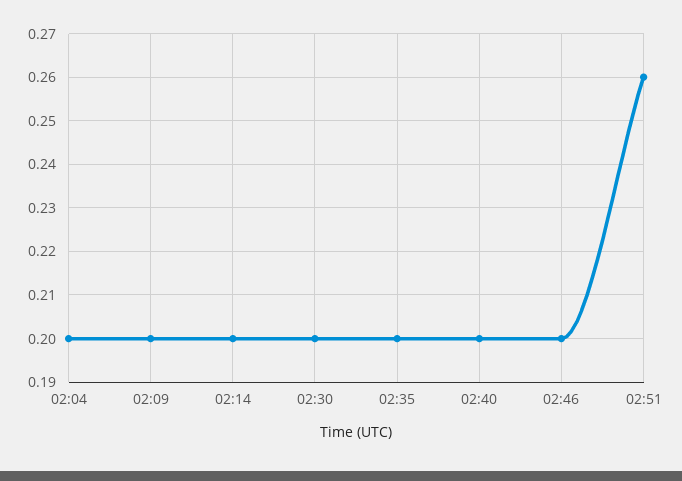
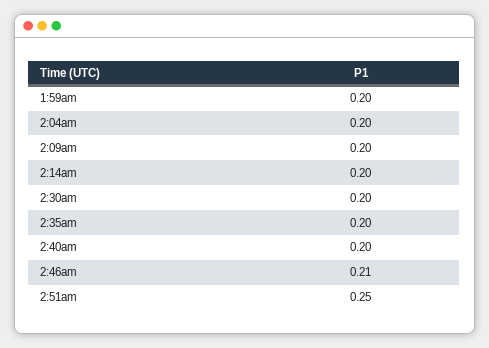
  {
    "02:04": 0.2,
    "02:09": 0.2,
    "02:14": 0.2,
    "02:30": 0.2,
    "02:35": 0.2,
    "02:40": 0.2,
-   "02:46": 0.2,
+   "02:46": 0.21,
-   "02:51": 0.26
+   "02:51": 0.25,
+   "1:59am": 0.2
  }

